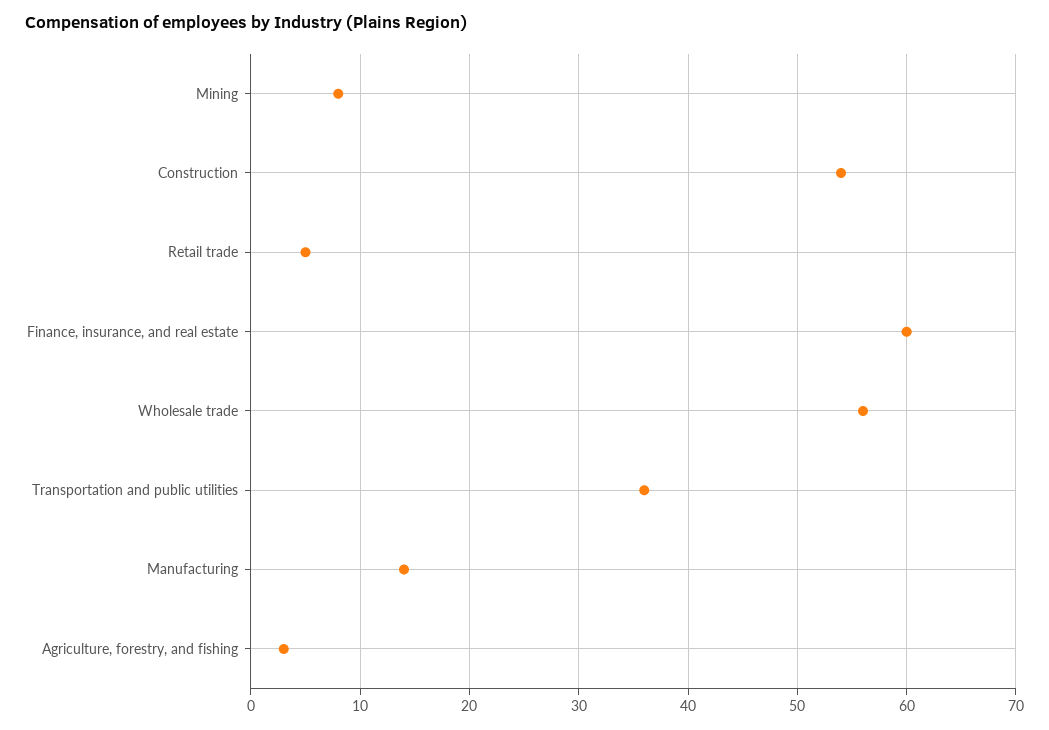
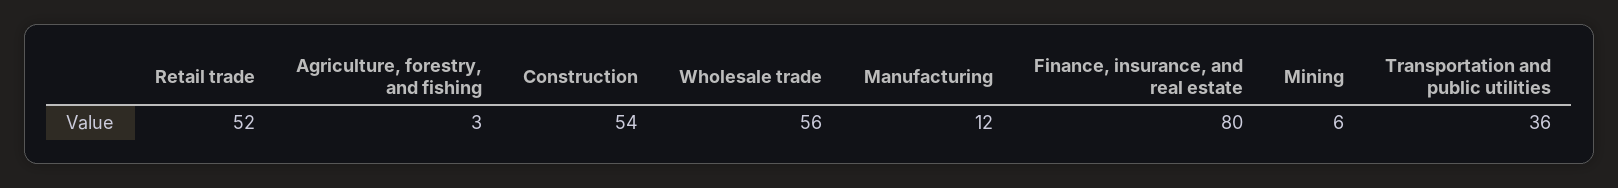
  {
-   "Mining": 8,
+   "Mining": 6,
    "Construction": 54,
-   "Retail trade": 5,
+   "Retail trade": 52,
-   "Finance, insurance, and real estate": 60,
+   "Finance, insurance, and real estate": 80,
    "Wholesale trade": 56,
    "Transportation and public utilities": 36,
-   "Manufacturing": 14,
+   "Manufacturing": 12,
    "Agriculture, forestry, and fishing": 3
  }

